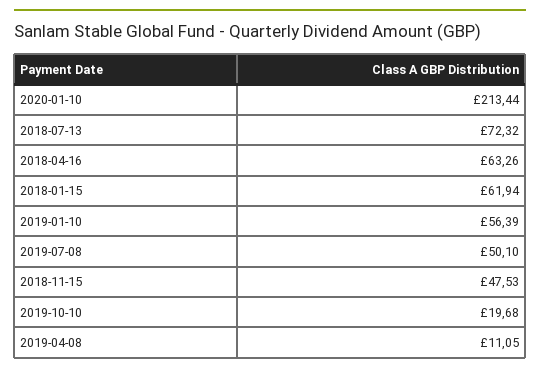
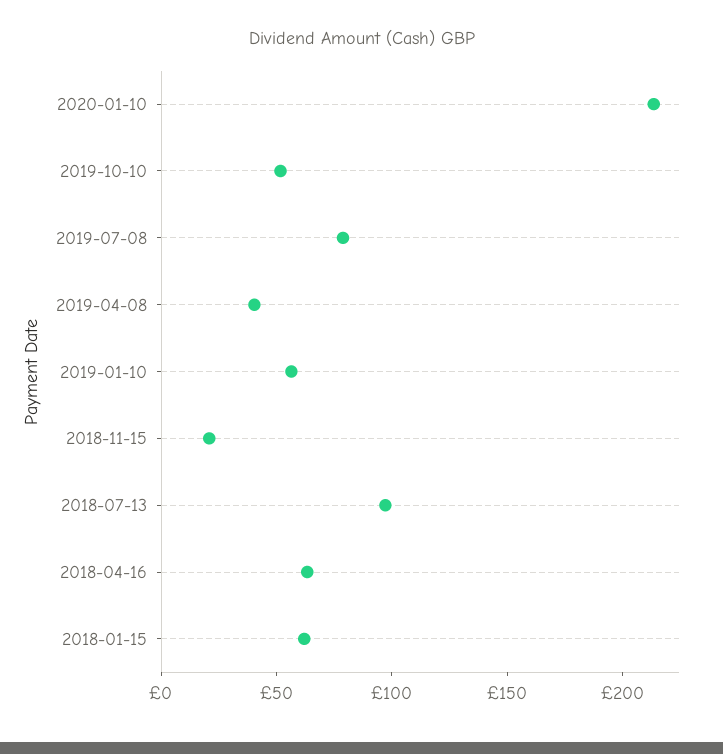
  {
    "2020-01-10": 213.44,
-   "2018-07-13": 72.32,
+   "2018-07-13": 100,
    "2018-04-16": 63.26,
    "2018-01-15": 61.94,
    "2019-01-10": 56.39,
-   "2019-07-08": 50.1,
+   "2019-07-08": 80,
-   "2018-11-15": 47.53,
+   "2018-11-15": 20,
-   "2019-10-10": 19.68,
+   "2019-10-10": 50,
-   "2019-04-08": 11.05
+   "2019-04-08": 40
  }

